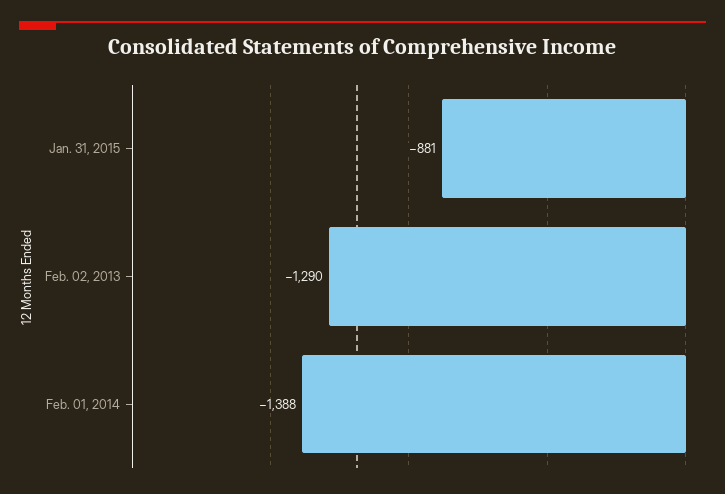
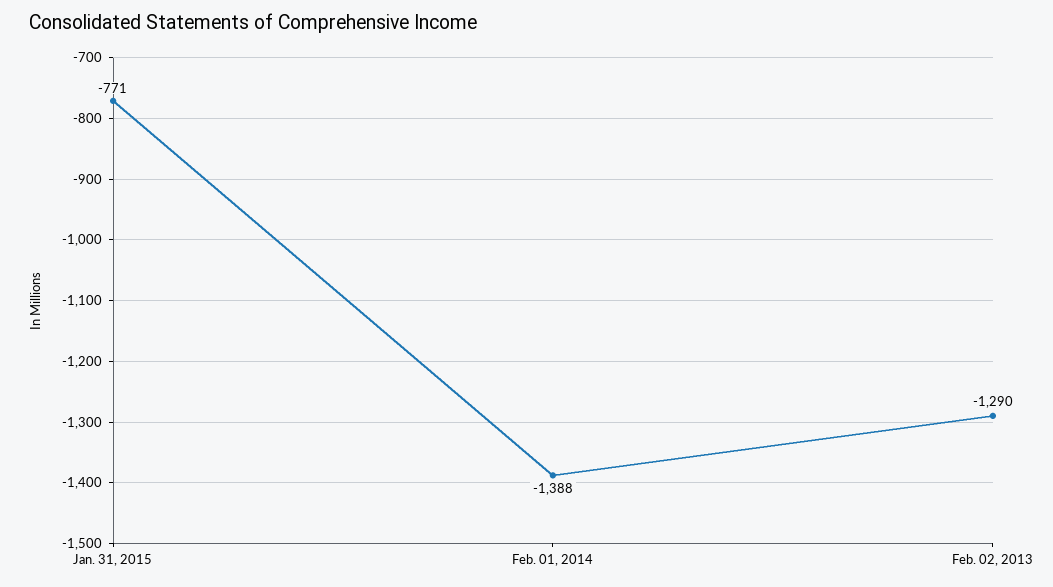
  {
-   "Jan. 31, 2015": -881,
+   "Jan. 31, 2015": -771,
    "Feb. 02, 2013": -1290,
    "Feb. 01, 2014": -1388
  }

